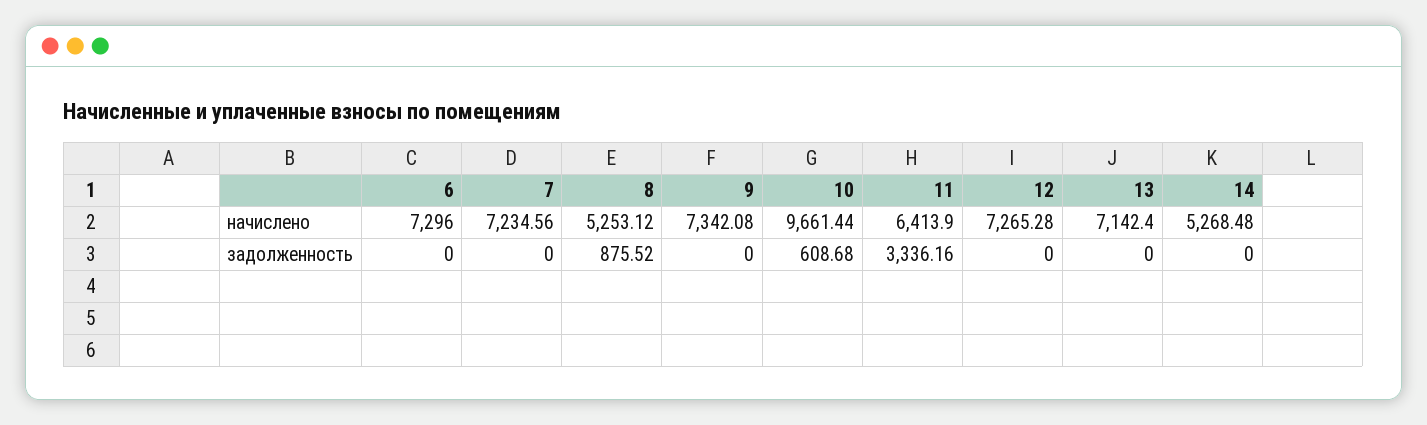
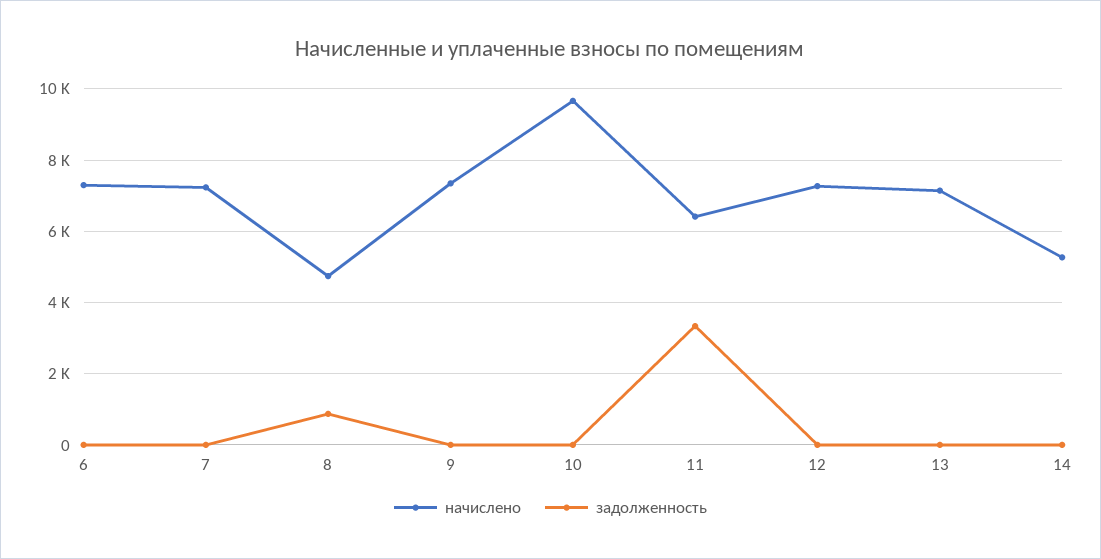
  {
    "начислено": {
      "6": 7296,
      "7": 7234.56,
-     "8": 5253.12,
+     "8": 4800,
      "9": 7342.08,
      "10": 9661.44,
      "11": 6413.9,
      "12": 7265.28,
      "13": 7142.4,
      "14": 5268.48
    },
    "задолженность": {
      "6": 0,
      "7": 0,
      "8": 875.52,
      "9": 0,
-     "10": 608.68,
+     "10": 0,
      "11": 3336.16,
      "12": 0,
      "13": 0,
      "14": 0
    }
  }

